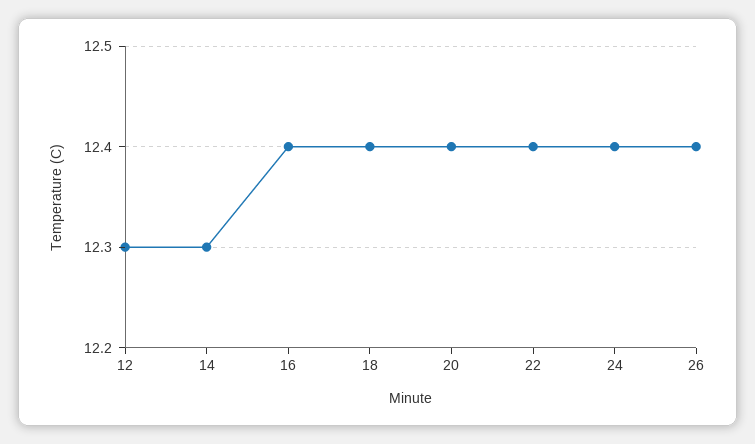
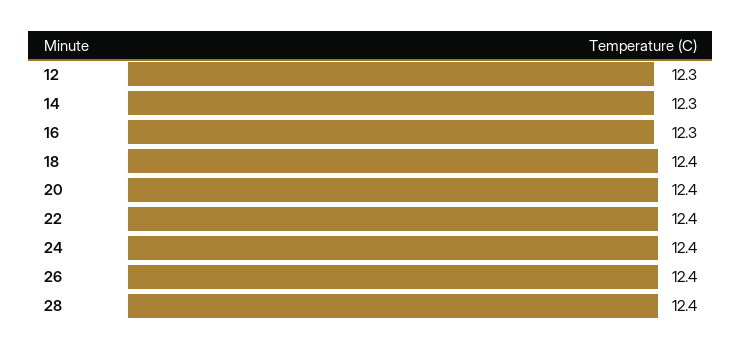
  {
    "12": 12.3,
    "14": 12.3,
-   "16": 12.4,
+   "16": 12.3,
    "18": 12.4,
    "20": 12.4,
    "22": 12.4,
    "24": 12.4,
-   "26": 12.4
+   "26": 12.4,
+   "28": 12.4
  }

